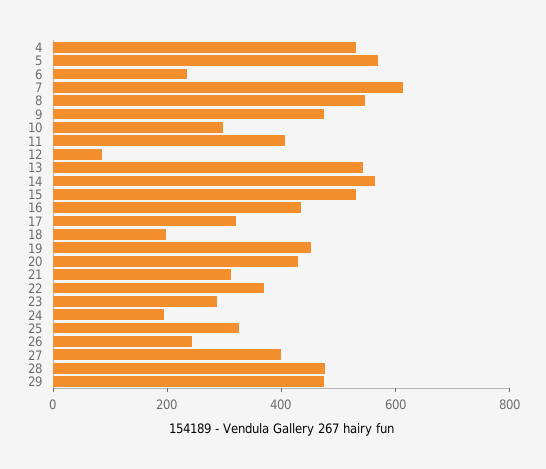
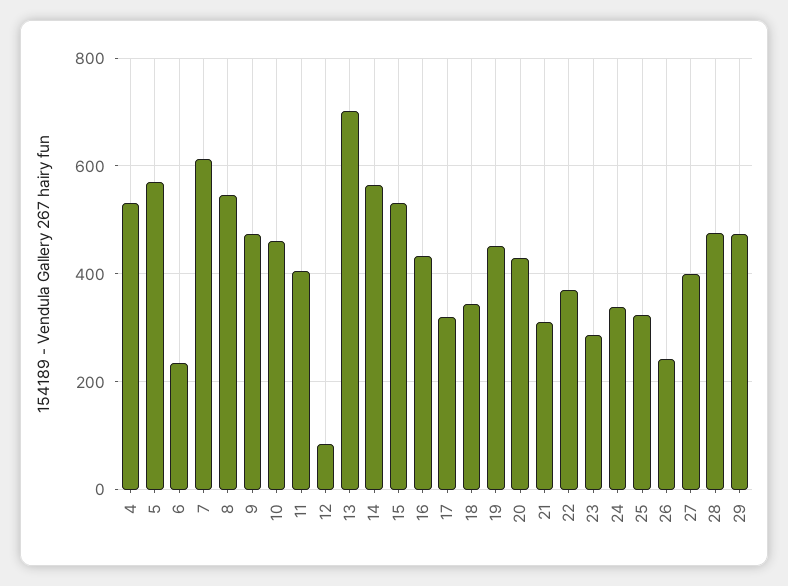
  {
    "4": 540,
    "5": 560,
    "6": 240,
    "7": 620,
    "8": 540,
    "9": 480,
-   "10": 300,
+   "10": 460,
    "11": 400,
    "12": 80,
-   "13": 550,
+   "13": 700,
    "14": 560,
    "15": 540,
    "16": 440,
    "17": 320,
-   "18": 200,
+   "18": 340,
    "19": 460,
    "20": 420,
    "21": 320,
    "22": 380,
    "23": 280,
-   "24": 200,
+   "24": 340,
    "25": 320,
    "26": 240,
    "27": 400,
    "28": 480,
    "29": 480
  }

